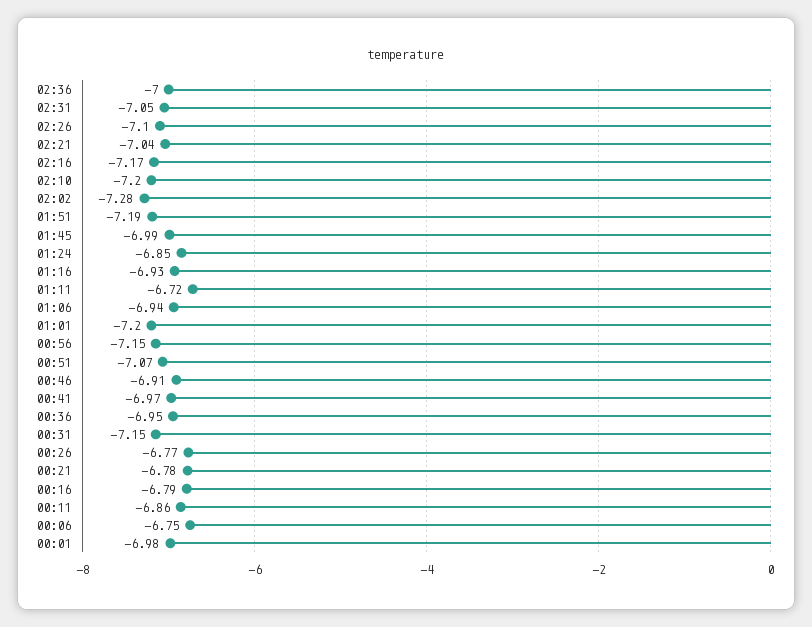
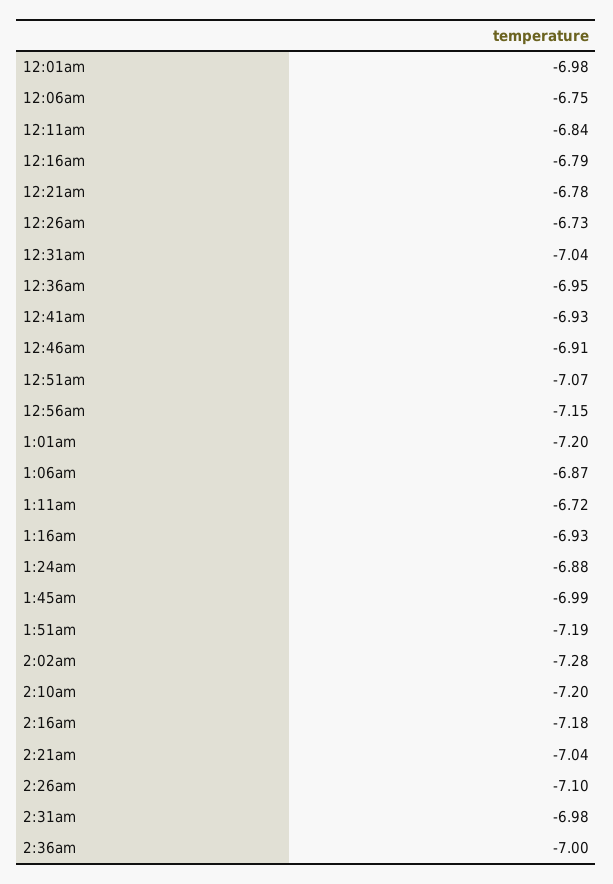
  {
    "02:36": -7,
-   "02:31": -7.05,
+   "02:31": -6.98,
    "02:26": -7.1,
    "02:21": -7.04,
-   "02:16": -7.17,
+   "02:16": -7.18,
    "02:10": -7.2,
    "02:02": -7.28,
    "01:51": -7.19,
    "01:45": -6.99,
-   "01:24": -6.85,
+   "01:24": -6.88,
    "01:16": -6.93,
    "01:11": -6.72,
-   "01:06": -6.94,
+   "01:06": -6.87,
    "01:01": -7.2,
    "00:56": -7.15,
    "00:51": -7.07,
    "00:46": -6.91,
-   "00:41": -6.97,
+   "00:41": -6.93,
    "00:36": -6.95,
-   "00:31": -7.15,
+   "00:31": -7.04,
-   "00:26": -6.77,
+   "00:26": -6.73,
    "00:21": -6.78,
    "00:16": -6.79,
-   "00:11": -6.86,
+   "00:11": -6.84,
    "00:06": -6.75,
    "00:01": -6.98
  }

